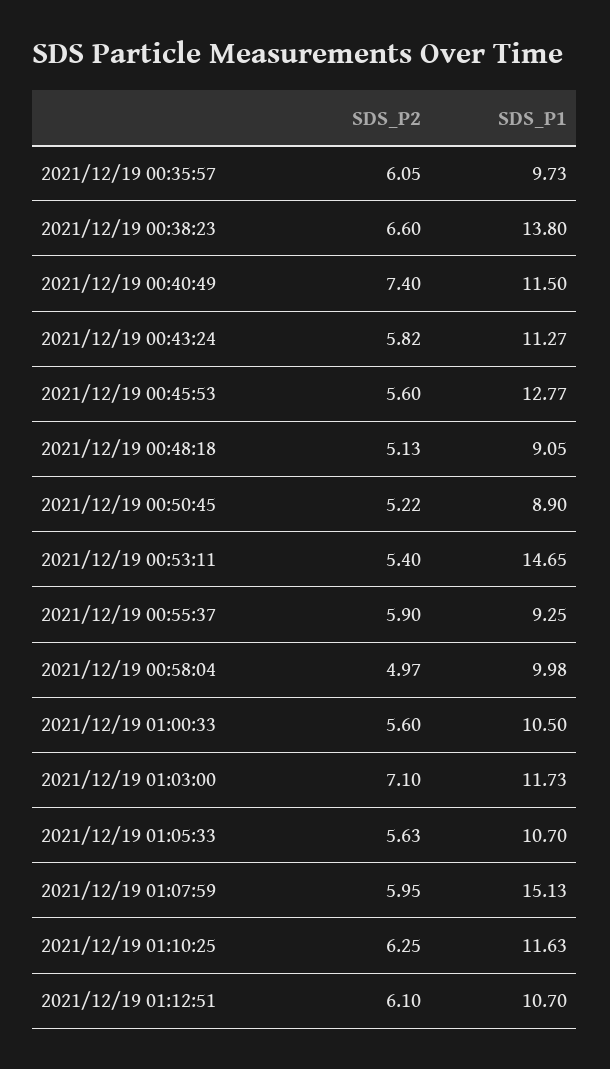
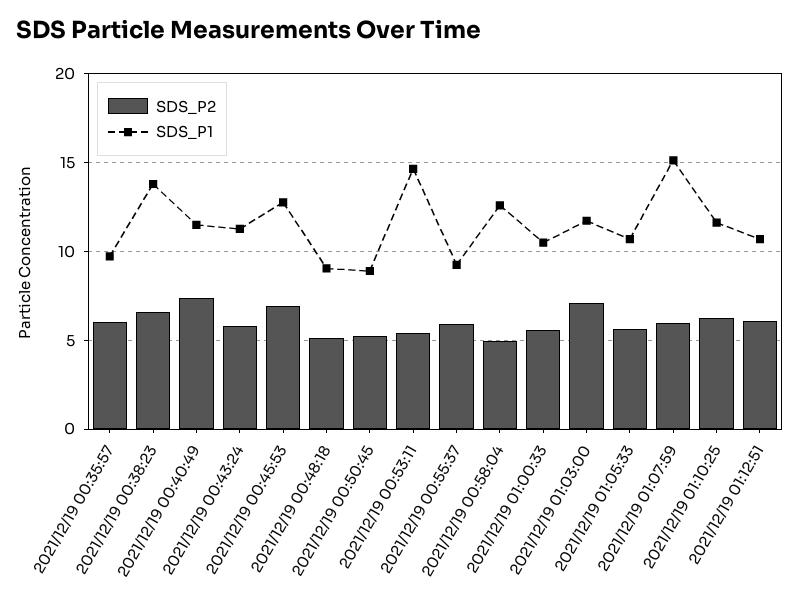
  {
    "SDS_P2": {
      "2021/12/19 00:35:57": 6.05,
      "2021/12/19 00:38:23": 6.6,
      "2021/12/19 00:40:49": 7.4,
      "2021/12/19 00:43:24": 5.82,
-     "2021/12/19 00:45:53": 5.6,
+     "2021/12/19 00:45:53": 7,
      "2021/12/19 00:48:18": 5.13,
      "2021/12/19 00:50:45": 5.22,
      "2021/12/19 00:53:11": 5.4,
      "2021/12/19 00:55:37": 5.9,
      "2021/12/19 00:58:04": 4.97,
      "2021/12/19 01:00:33": 5.6,
      "2021/12/19 01:03:00": 7.1,
      "2021/12/19 01:05:33": 5.63,
      "2021/12/19 01:07:59": 5.95,
      "2021/12/19 01:10:25": 6.25,
      "2021/12/19 01:12:51": 6.1
    },
    "SDS_P1": {
      "2021/12/19 00:35:57": 9.73,
      "2021/12/19 00:38:23": 13.8,
      "2021/12/19 00:40:49": 11.5,
      "2021/12/19 00:43:24": 11.27,
      "2021/12/19 00:45:53": 12.77,
      "2021/12/19 00:48:18": 9.05,
      "2021/12/19 00:50:45": 8.9,
      "2021/12/19 00:53:11": 14.65,
      "2021/12/19 00:55:37": 9.25,
-     "2021/12/19 00:58:04": 9.98,
+     "2021/12/19 00:58:04": 12.5,
      "2021/12/19 01:00:33": 10.5,
      "2021/12/19 01:03:00": 11.73,
      "2021/12/19 01:05:33": 10.7,
      "2021/12/19 01:07:59": 15.13,
      "2021/12/19 01:10:25": 11.63,
      "2021/12/19 01:12:51": 10.7
    }
  }

